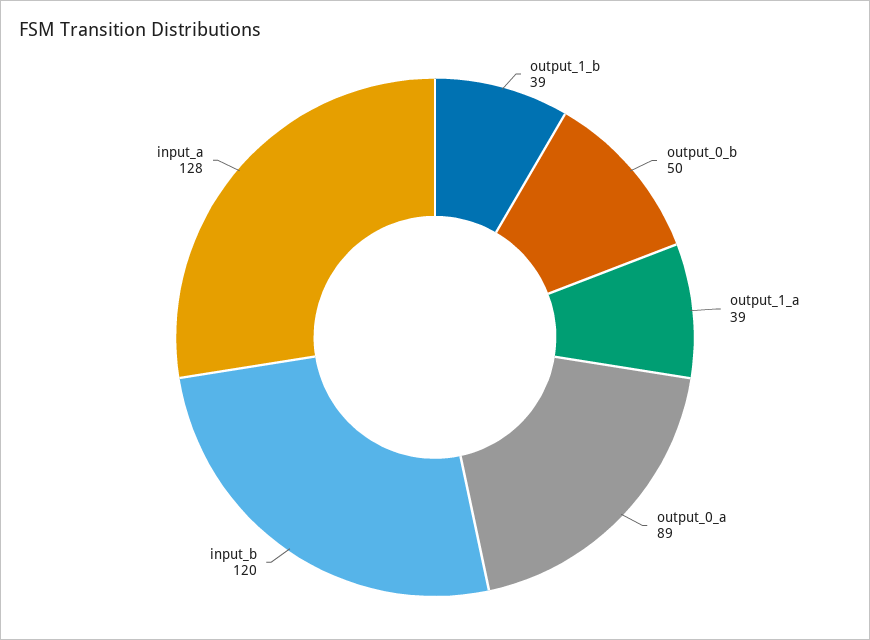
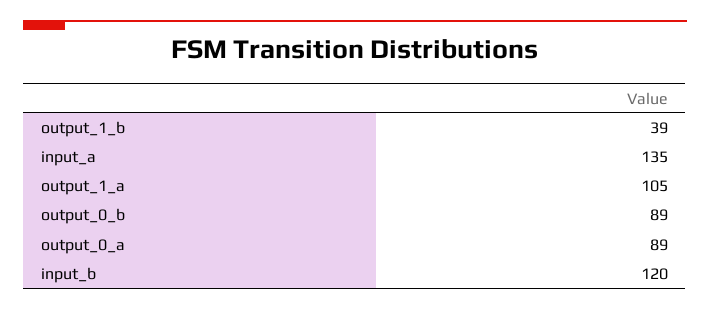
  {
    "output_1_b": 39,
-   "output_0_b": 50,
+   "output_0_b": 89,
-   "output_1_a": 39,
+   "output_1_a": 105,
    "output_0_a": 89,
    "input_b": 120,
-   "input_a": 128
+   "input_a": 135
  }

